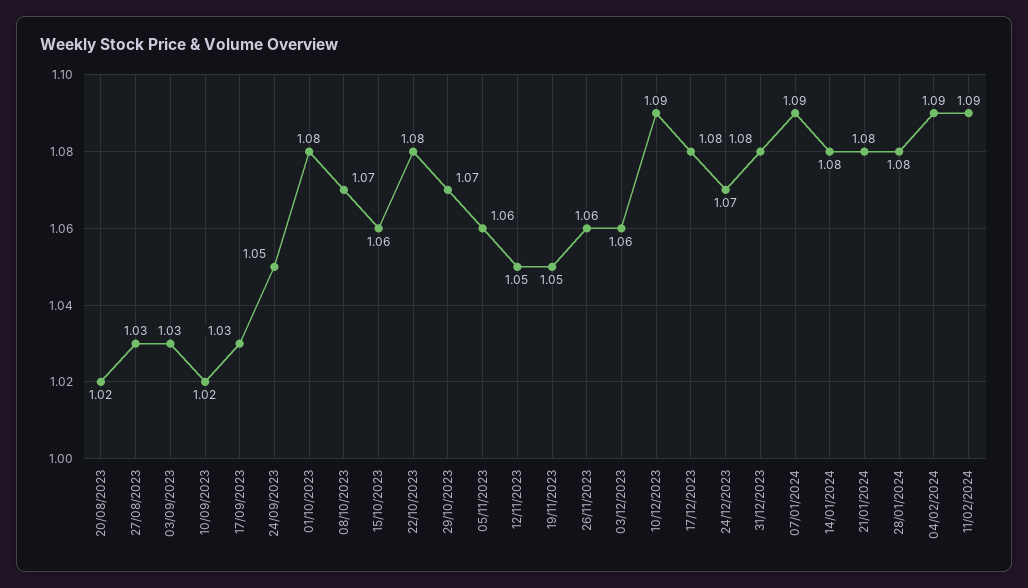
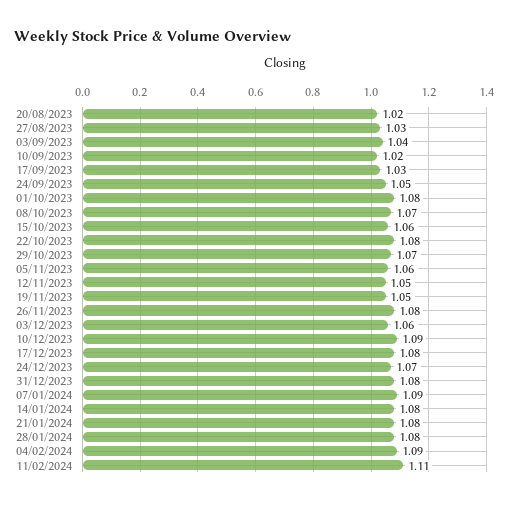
  {
    "20/08/2023": 1.02,
    "27/08/2023": 1.03,
-   "03/09/2023": 1.03,
+   "03/09/2023": 1.04,
    "10/09/2023": 1.02,
    "17/09/2023": 1.03,
    "24/09/2023": 1.05,
    "01/10/2023": 1.08,
    "08/10/2023": 1.07,
    "15/10/2023": 1.06,
    "22/10/2023": 1.08,
    "29/10/2023": 1.07,
    "05/11/2023": 1.06,
    "12/11/2023": 1.05,
    "19/11/2023": 1.05,
-   "26/11/2023": 1.06,
+   "26/11/2023": 1.08,
    "03/12/2023": 1.06,
    "10/12/2023": 1.09,
    "17/12/2023": 1.08,
    "24/12/2023": 1.07,
    "31/12/2023": 1.08,
    "07/01/2024": 1.09,
    "14/01/2024": 1.08,
    "21/01/2024": 1.08,
    "28/01/2024": 1.08,
    "04/02/2024": 1.09,
-   "11/02/2024": 1.09
+   "11/02/2024": 1.11
  }

